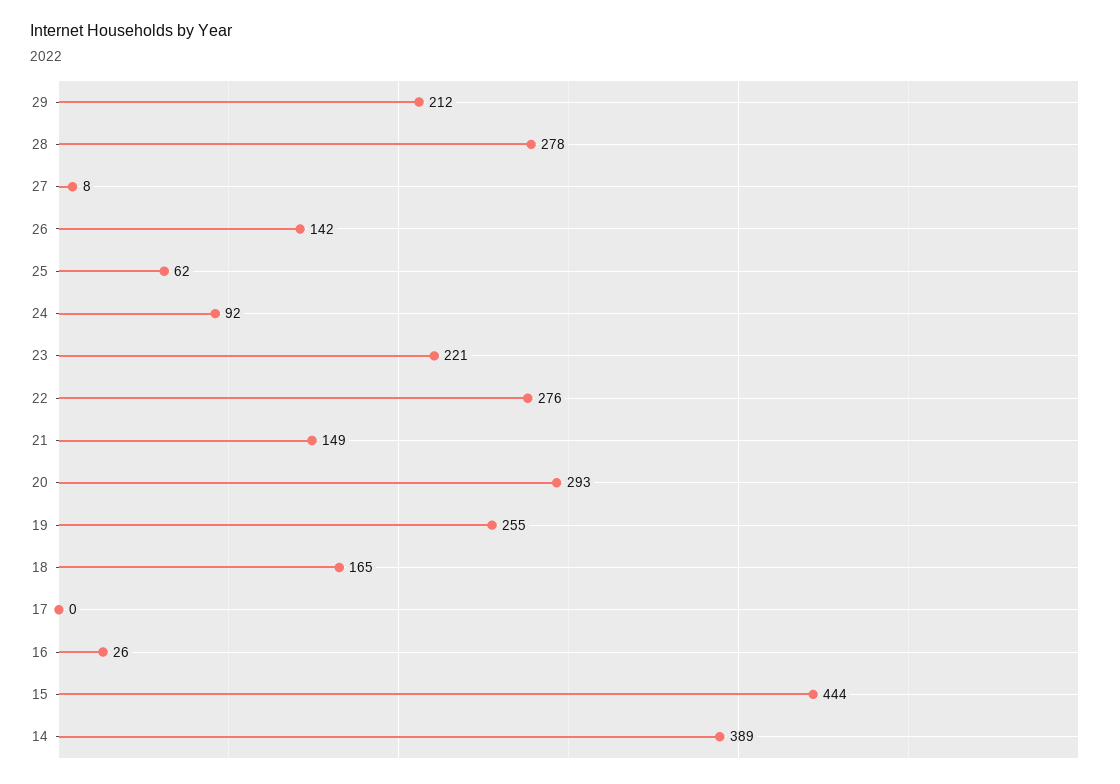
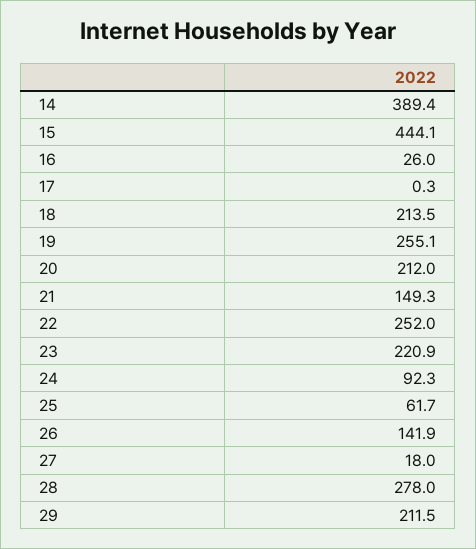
  {
    "29": 211.5,
    "28": 278,
-   "27": 8,
+   "27": 18,
    "26": 141.9,
    "25": 61.7,
    "24": 92.3,
    "23": 220.9,
-   "22": 276,
+   "22": 252,
    "21": 149.3,
-   "20": 293,
+   "20": 212,
    "19": 255.1,
-   "18": 165,
+   "18": 213.5,
    "17": 0.3,
    "16": 26,
    "15": 444.1,
    "14": 389.4
  }

